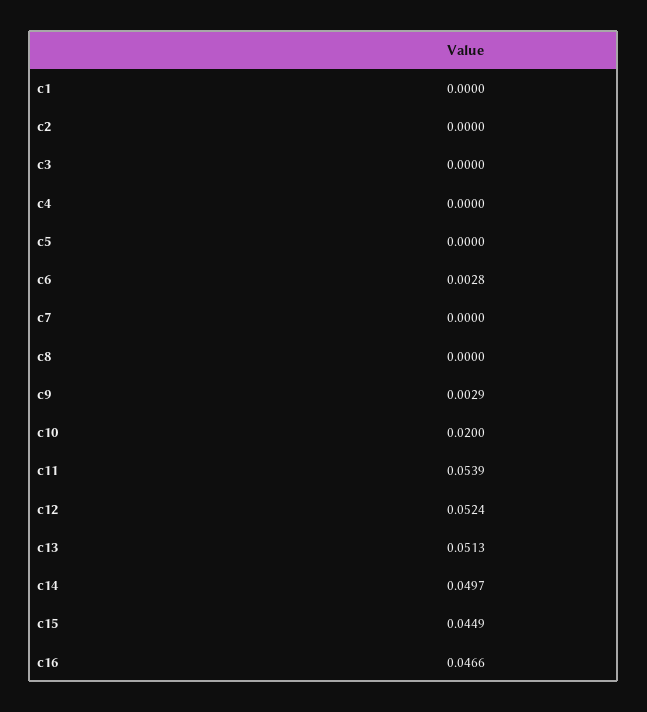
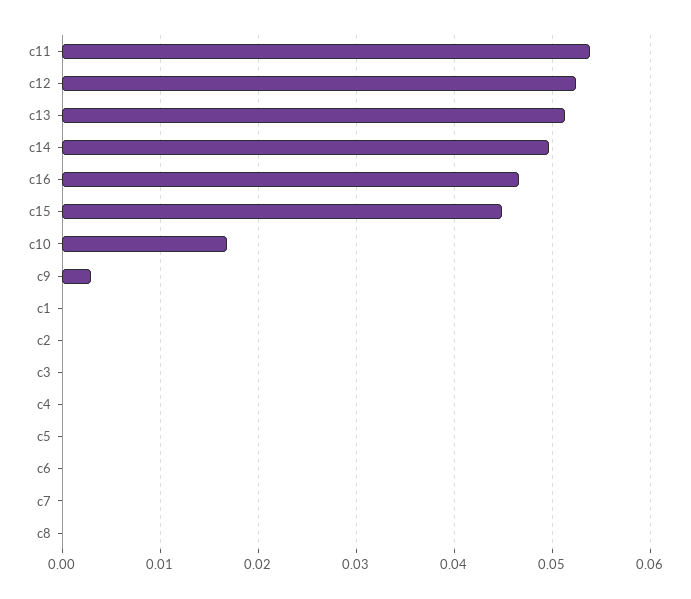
  {
    "c1": 0,
    "c2": 0,
    "c3": 0,
    "c4": 0,
    "c5": 0,
-   "c6": 0.0028,
+   "c6": 0,
    "c7": 0,
    "c8": 0,
    "c9": 0.0029,
-   "c10": 0.02,
+   "c10": 0.017,
    "c11": 0.0539,
    "c12": 0.0524,
    "c13": 0.0513,
    "c14": 0.0497,
    "c15": 0.0449,
    "c16": 0.0466
  }

